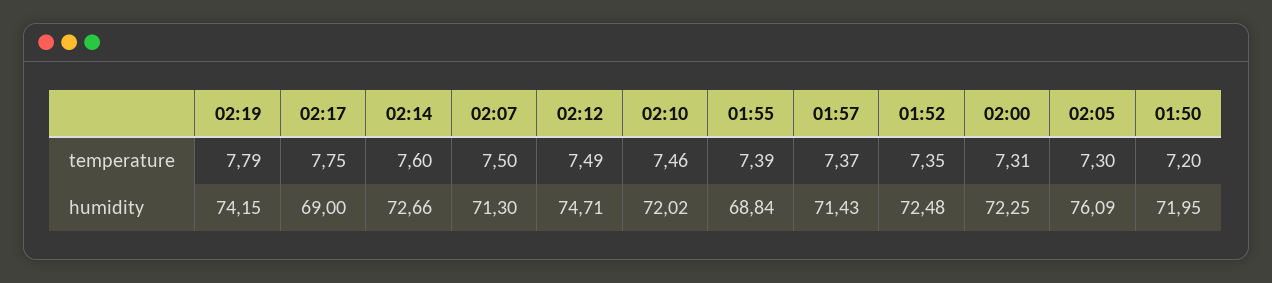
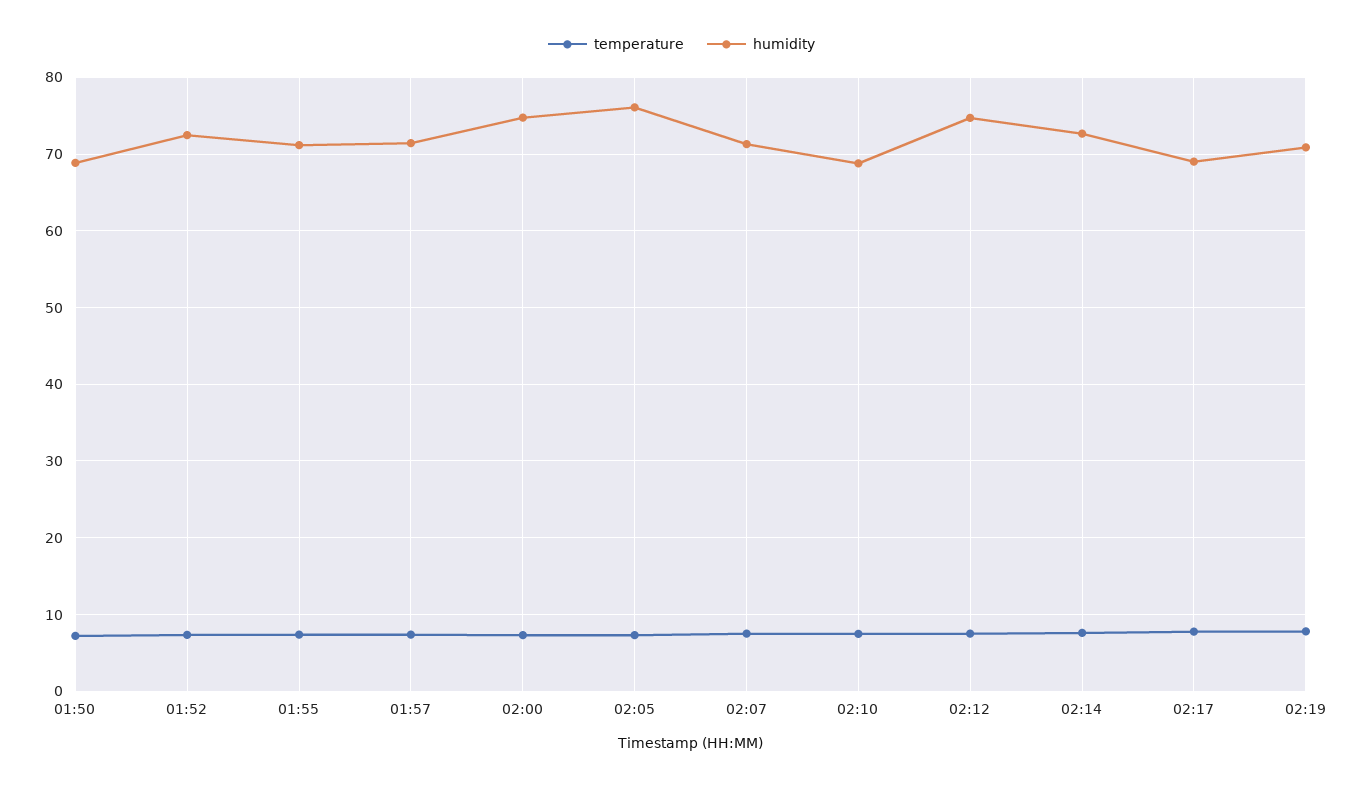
  {
    "temperature": {
      "02:19": 7.79,
      "02:17": 7.75,
      "02:14": 7.6,
      "02:07": 7.5,
      "02:12": 7.49,
      "02:10": 7.46,
      "01:55": 7.39,
      "01:57": 7.37,
      "01:52": 7.35,
      "02:00": 7.31,
      "02:05": 7.3,
      "01:50": 7.2
    },
    "humidity": {
-     "02:19": 74.15,
+     "02:19": 71,
      "02:17": 69,
      "02:14": 72.66,
      "02:07": 71.3,
      "02:12": 74.71,
-     "02:10": 72.02,
+     "02:10": 69,
-     "01:55": 68.84,
+     "01:55": 71,
      "01:57": 71.43,
      "01:52": 72.48,
-     "02:00": 72.25,
+     "02:00": 75,
      "02:05": 76.09,
-     "01:50": 71.95
+     "01:50": 69
    }
  }

